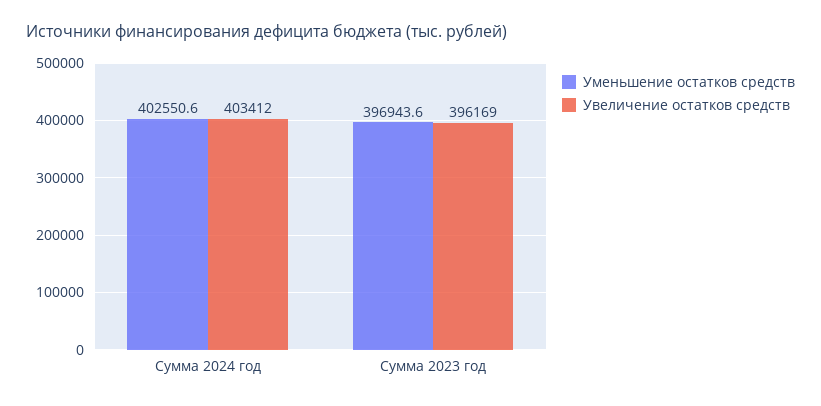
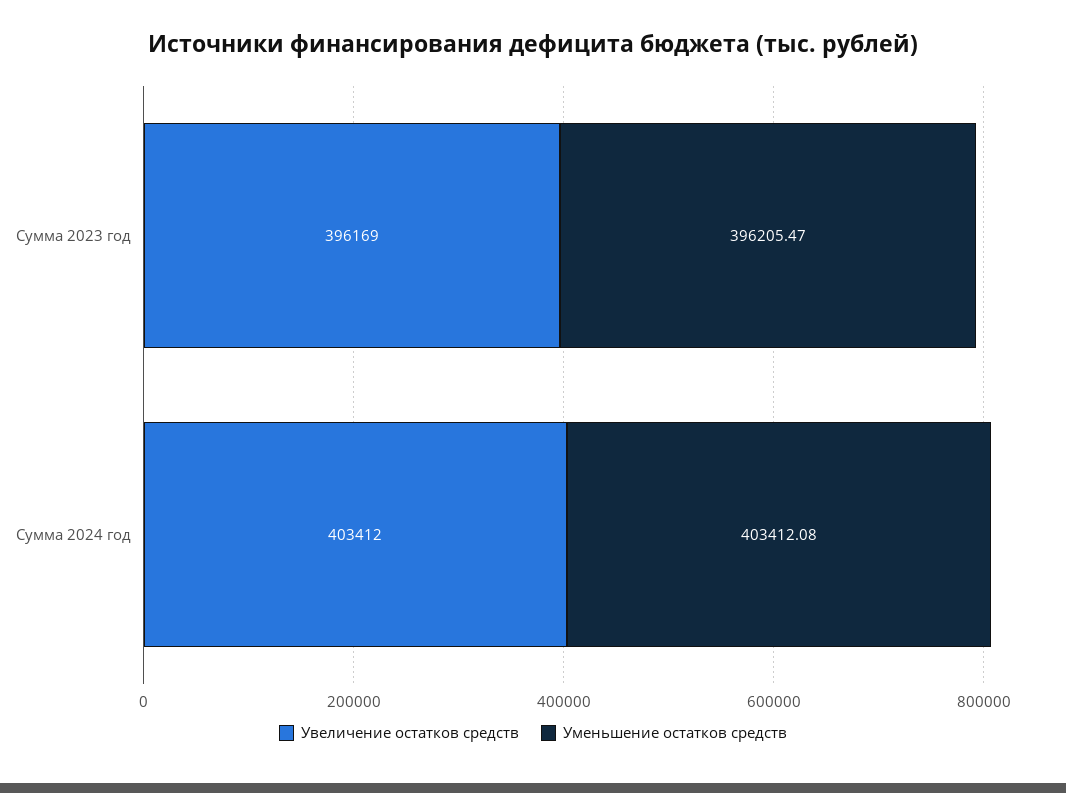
  {
    "Уменьшение остатков средств": {
-     "Сумма 2024 год": 402550.6,
+     "Сумма 2024 год": 403412.08,
-     "Сумма 2023 год": 396943.6
+     "Сумма 2023 год": 396205.47
    },
    "Увеличение остатков средств": {
      "Сумма 2024 год": 403412,
      "Сумма 2023 год": 396169
    }
  }

